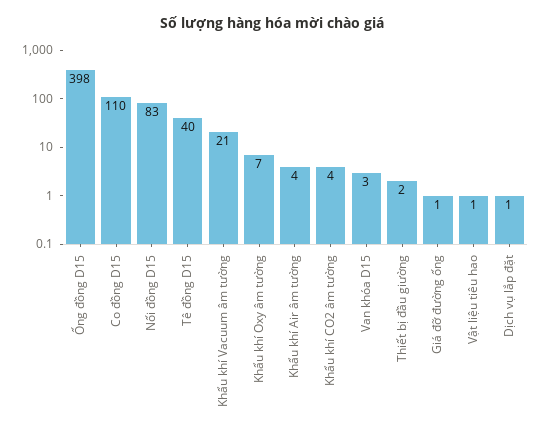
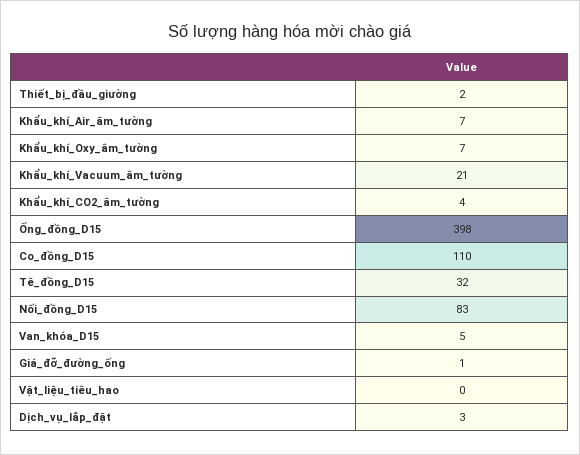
  {
    "Ống đồng D15": 398,
    "Co đồng D15": 110,
    "Nối đồng D15": 83,
-   "Tê đồng D15": 40,
+   "Tê đồng D15": 32,
    "Khẩu khí Vacuum âm tường": 21,
    "Khẩu khí Oxy âm tường": 7,
-   "Khẩu khí Air âm tường": 4,
+   "Khẩu khí Air âm tường": 7,
    "Khẩu khí CO2 âm tường": 4,
-   "Van khóa D15": 3,
+   "Van khóa D15": 5,
    "Thiết bị đầu giường": 2,
    "Giá đỡ đường ống": 1,
-   "Vật liệu tiêu hao": 1,
+   "Vật liệu tiêu hao": 0,
-   "Dịch vụ lắp đặt": 1
+   "Dịch vụ lắp đặt": 3
  }

